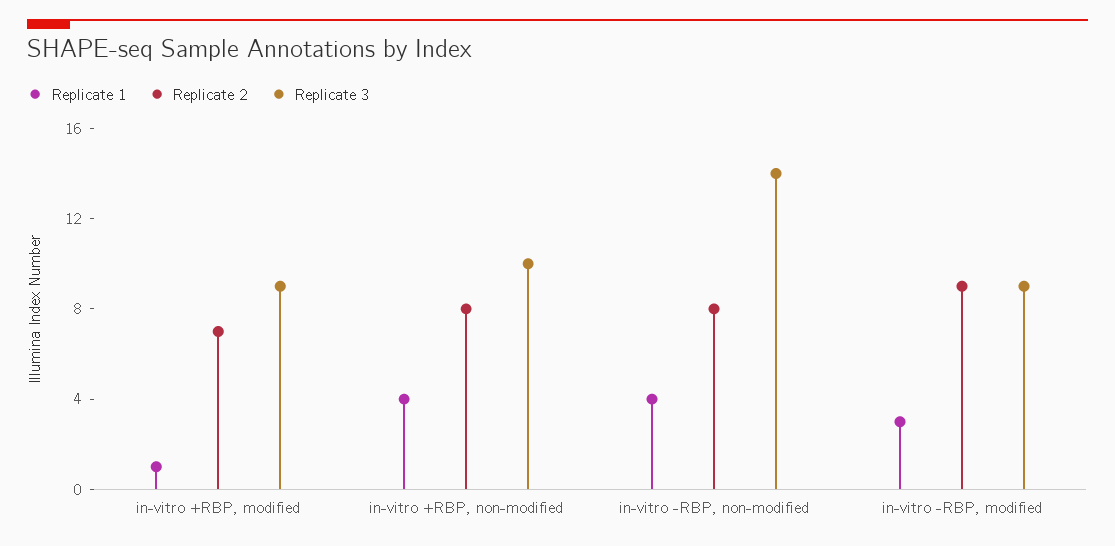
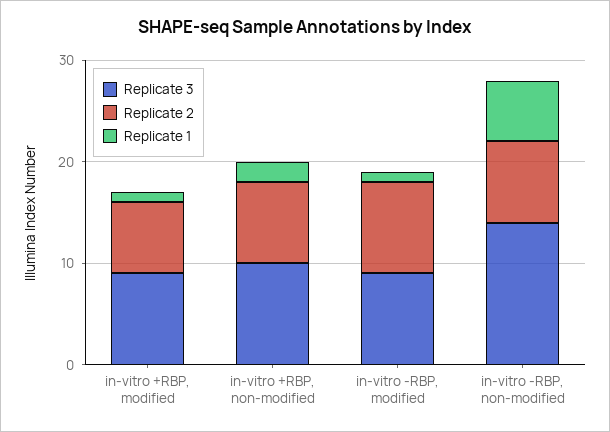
  {
    "Replicate 1": {
      "in-vitro +RBP, modified": 1,
-     "in-vitro +RBP, non-modified": 4,
+     "in-vitro +RBP, non-modified": 2,
-     "in-vitro -RBP, non-modified": 4,
+     "in-vitro -RBP, non-modified": 6,
-     "in-vitro -RBP, modified": 3
+     "in-vitro -RBP, modified": 1
    },
    "Replicate 2": {
      "in-vitro +RBP, modified": 7,
      "in-vitro +RBP, non-modified": 8,
      "in-vitro -RBP, non-modified": 8,
      "in-vitro -RBP, modified": 9
    },
    "Replicate 3": {
      "in-vitro +RBP, modified": 9,
      "in-vitro +RBP, non-modified": 10,
      "in-vitro -RBP, non-modified": 14,
      "in-vitro -RBP, modified": 9
    }
  }

